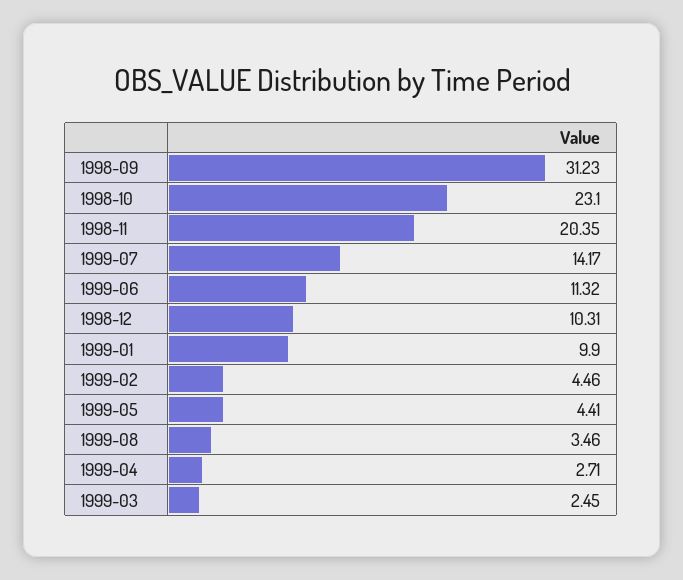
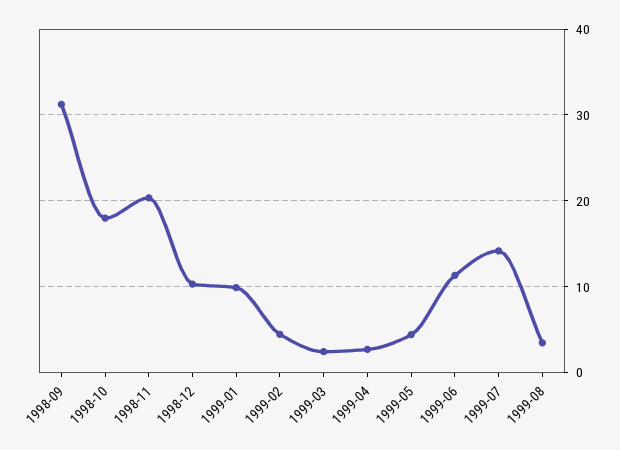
  {
    "1998-09": 31.23,
-   "1998-10": 23.1,
+   "1998-10": 18,
    "1998-11": 20.35,
    "1999-07": 14.17,
    "1999-06": 11.32,
    "1998-12": 10.31,
    "1999-01": 9.9,
    "1999-02": 4.46,
    "1999-05": 4.41,
    "1999-08": 3.46,
    "1999-04": 2.71,
    "1999-03": 2.45
  }

